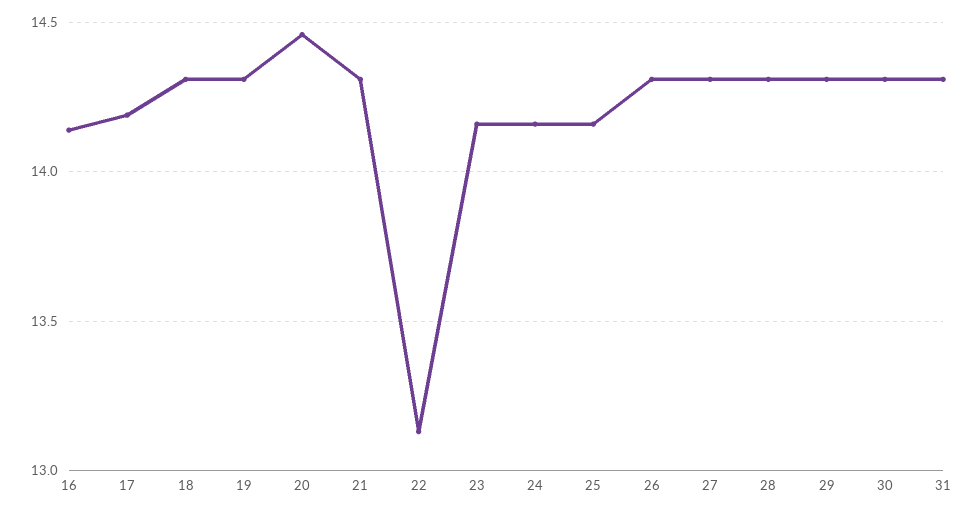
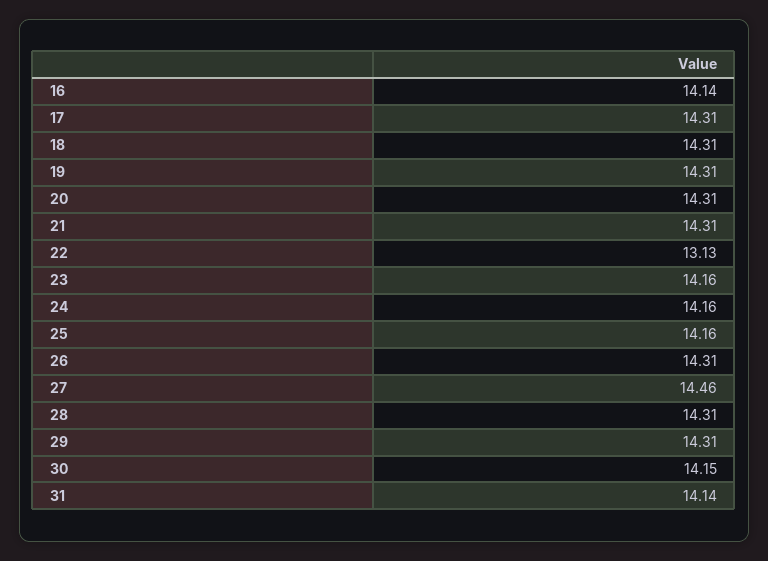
  {
    "16": 14.14,
-   "17": 14.2,
+   "17": 14.31,
    "18": 14.31,
    "19": 14.31,
-   "20": 14.45,
+   "20": 14.31,
    "21": 14.31,
    "22": 13.13,
    "23": 14.16,
    "24": 14.16,
    "25": 14.16,
    "26": 14.31,
-   "27": 14.3,
+   "27": 14.46,
    "28": 14.31,
    "29": 14.31,
-   "30": 14.3,
+   "30": 14.15,
-   "31": 14.3
+   "31": 14.14
  }

